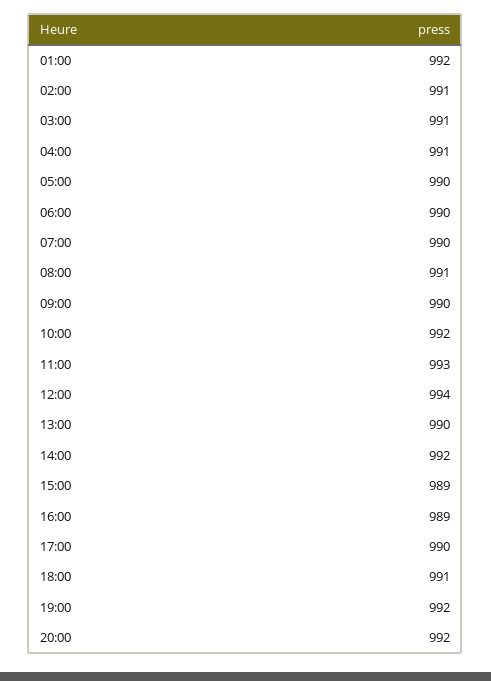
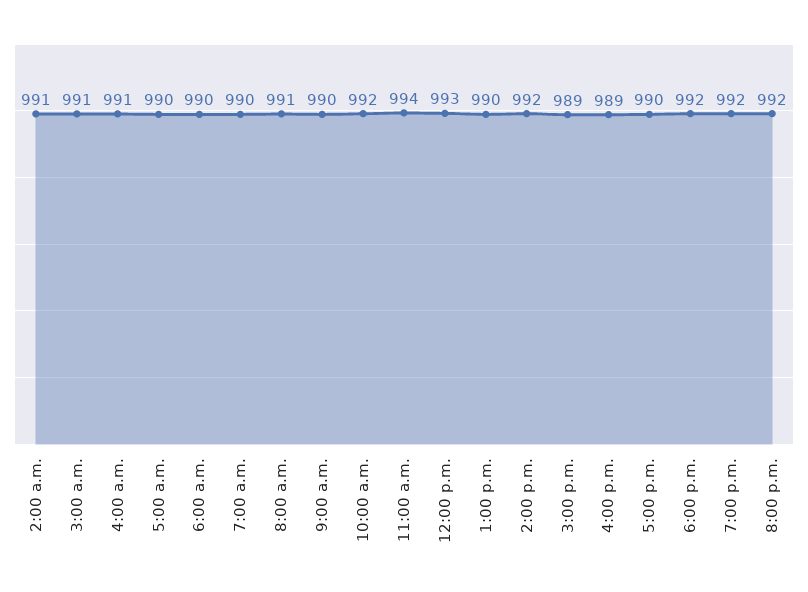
  {
-   "01:00": 992,
    "02:00": 991,
    "03:00": 991,
    "04:00": 991,
    "05:00": 990,
    "06:00": 990,
    "07:00": 990,
    "08:00": 991,
    "09:00": 990,
    "10:00": 992,
-   "11:00": 993,
+   "11:00": 994,
-   "12:00": 994,
+   "12:00": 993,
    "13:00": 990,
    "14:00": 992,
    "15:00": 989,
    "16:00": 989,
    "17:00": 990,
-   "18:00": 991,
+   "18:00": 992,
    "19:00": 992,
    "20:00": 992
  }

